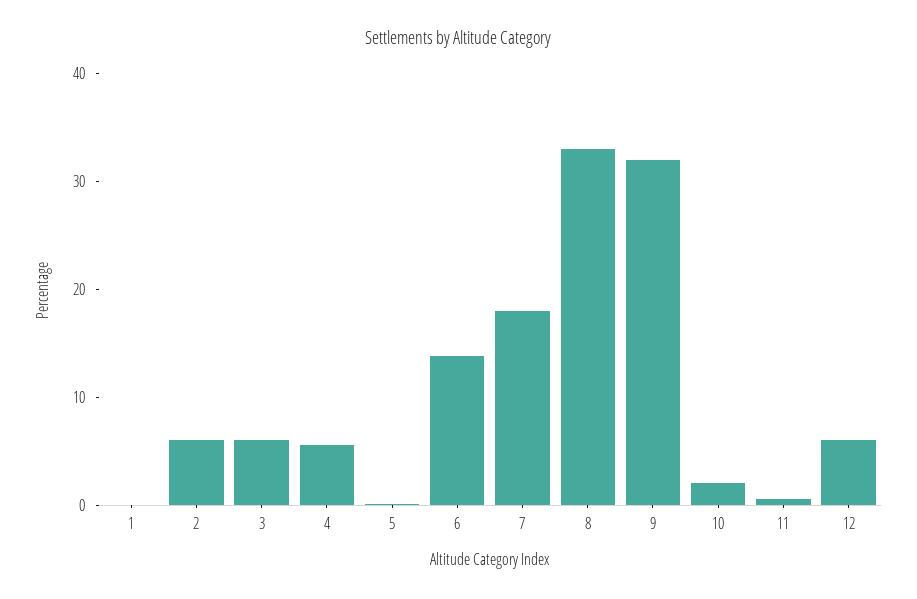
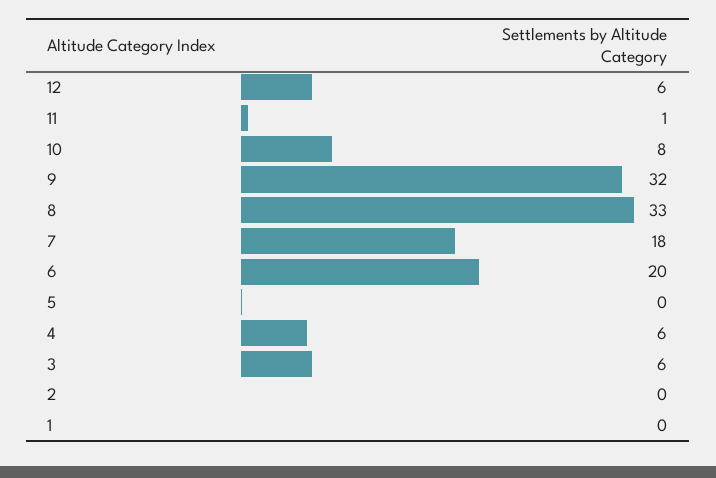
  {
    "1": 0,
-   "2": 6,
+   "2": 0,
    "3": 6,
    "4": 6,
    "5": 0,
-   "6": 14,
+   "6": 20,
    "7": 18,
    "8": 33,
    "9": 32,
-   "10": 2,
+   "10": 8,
    "11": 1,
    "12": 6
  }

